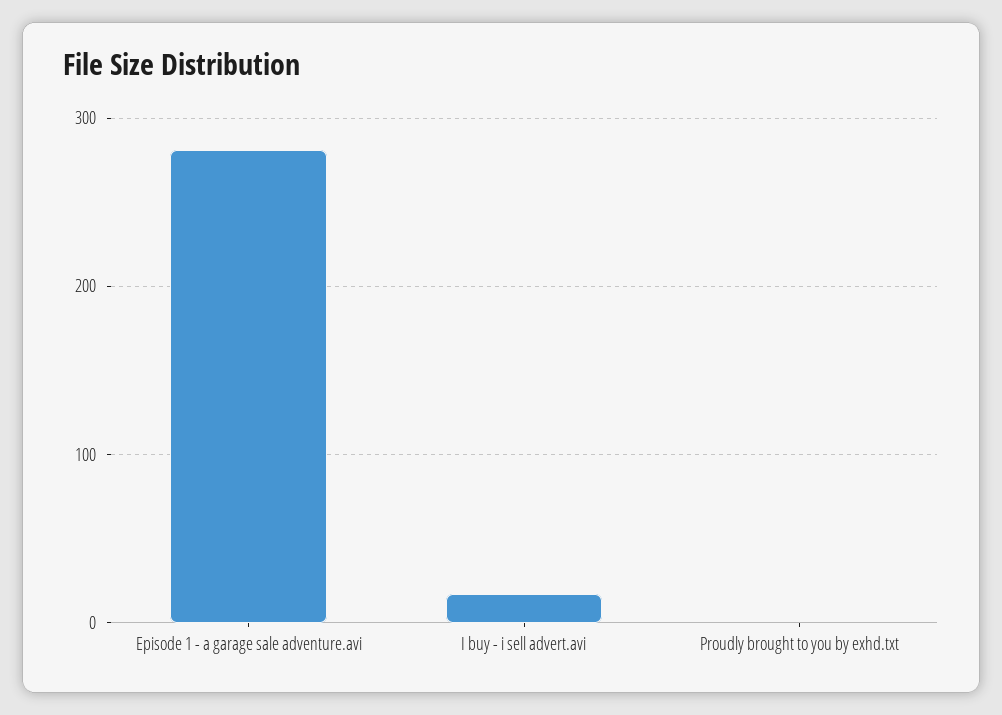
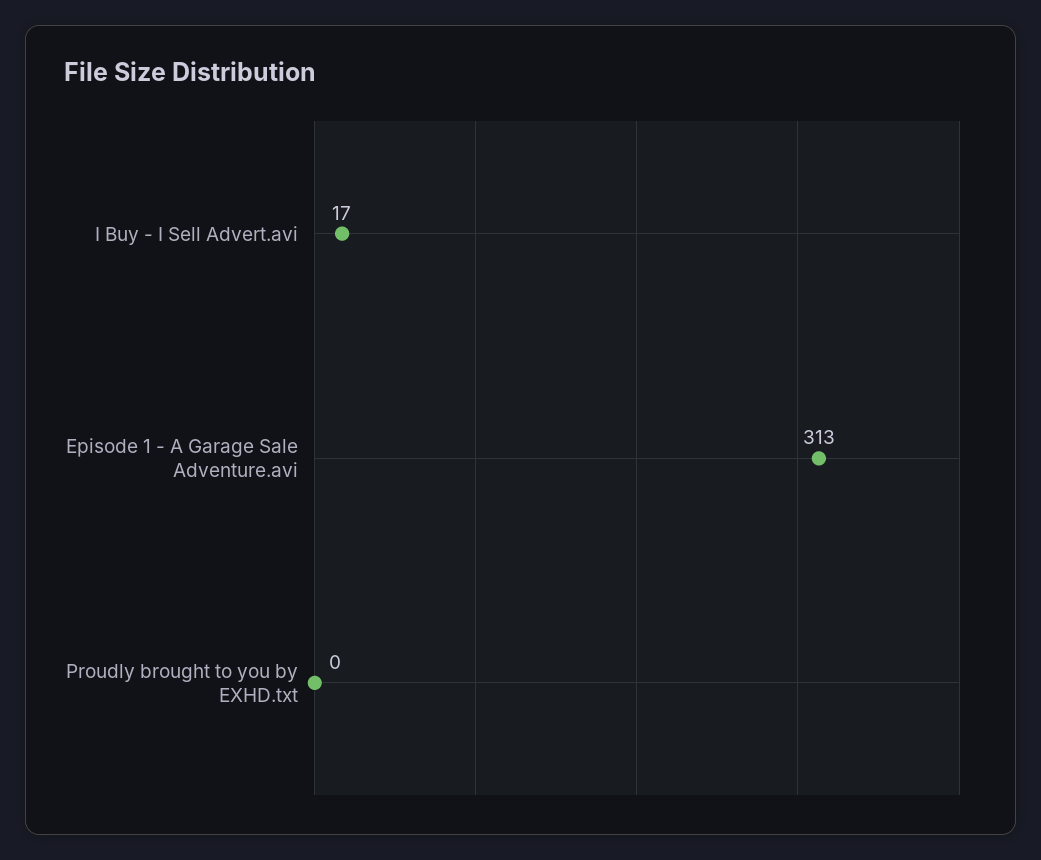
  {
-   "Episode 1 - a garage sale adventure.avi": 280,
+   "Episode 1 - a garage sale adventure.avi": 313,
    "I buy - i sell advert.avi": 17,
    "Proudly brought to you by exhd.txt": 0
  }

